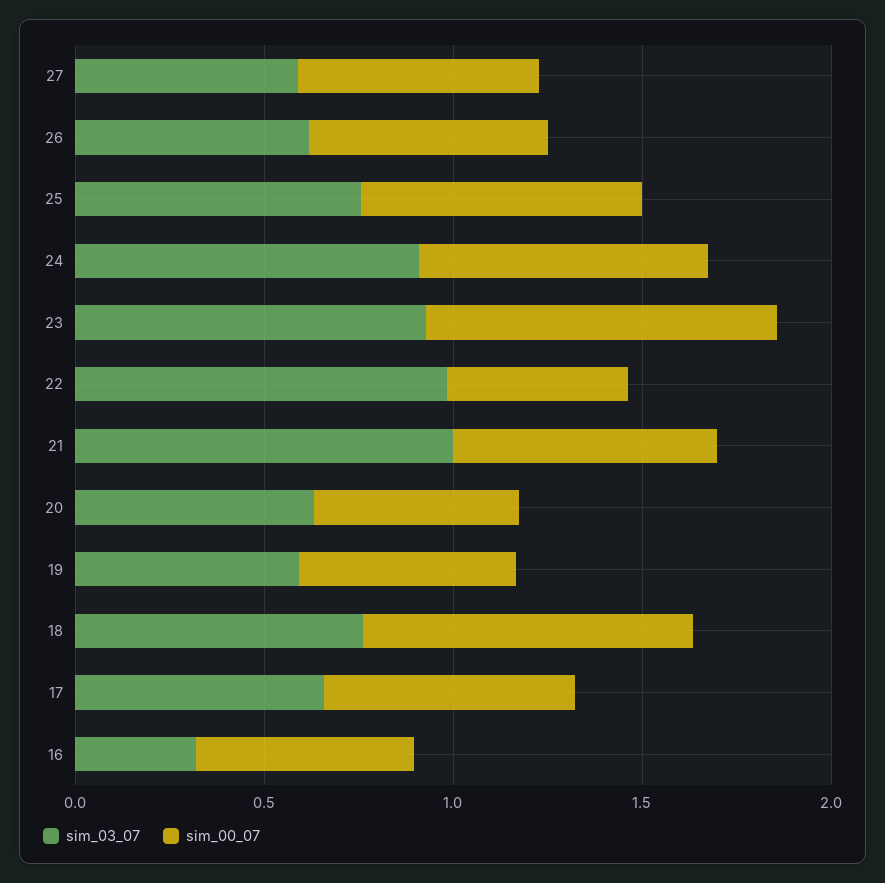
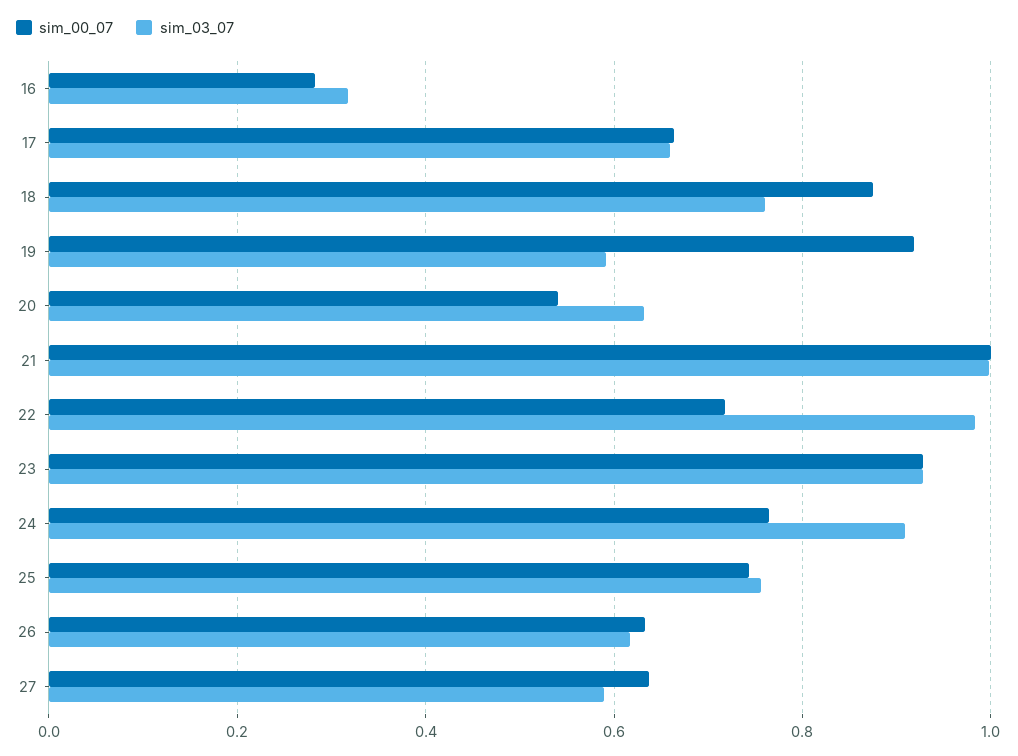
  {
    "sim_03_07": {
      "27": 0.58,
      "26": 0.62,
      "25": 0.76,
      "24": 0.9,
      "23": 0.92,
      "22": 0.98,
      "21": 1,
      "20": 0.64,
      "19": 0.6,
      "18": 0.76,
      "17": 0.66,
      "16": 0.32
    },
    "sim_00_07": {
      "27": 0.64,
      "26": 0.64,
      "25": 0.74,
      "24": 0.76,
      "23": 0.92,
-     "22": 0.5,
+     "22": 0.72,
-     "21": 0.7,
+     "21": 1,
      "20": 0.54,
-     "19": 0.6,
+     "19": 0.92,
      "18": 0.88,
      "17": 0.66,
-     "16": 0.6
+     "16": 0.28
    }
  }

